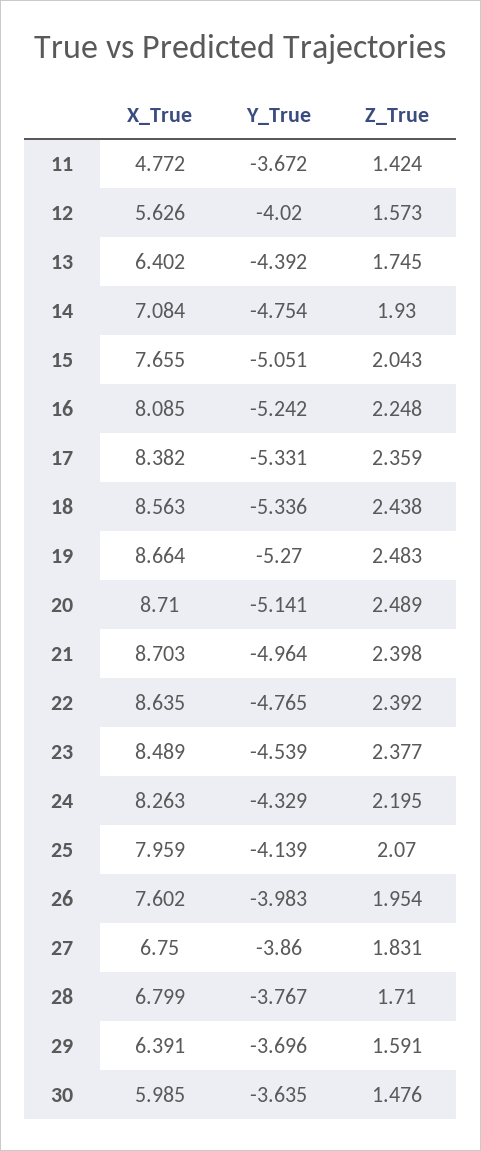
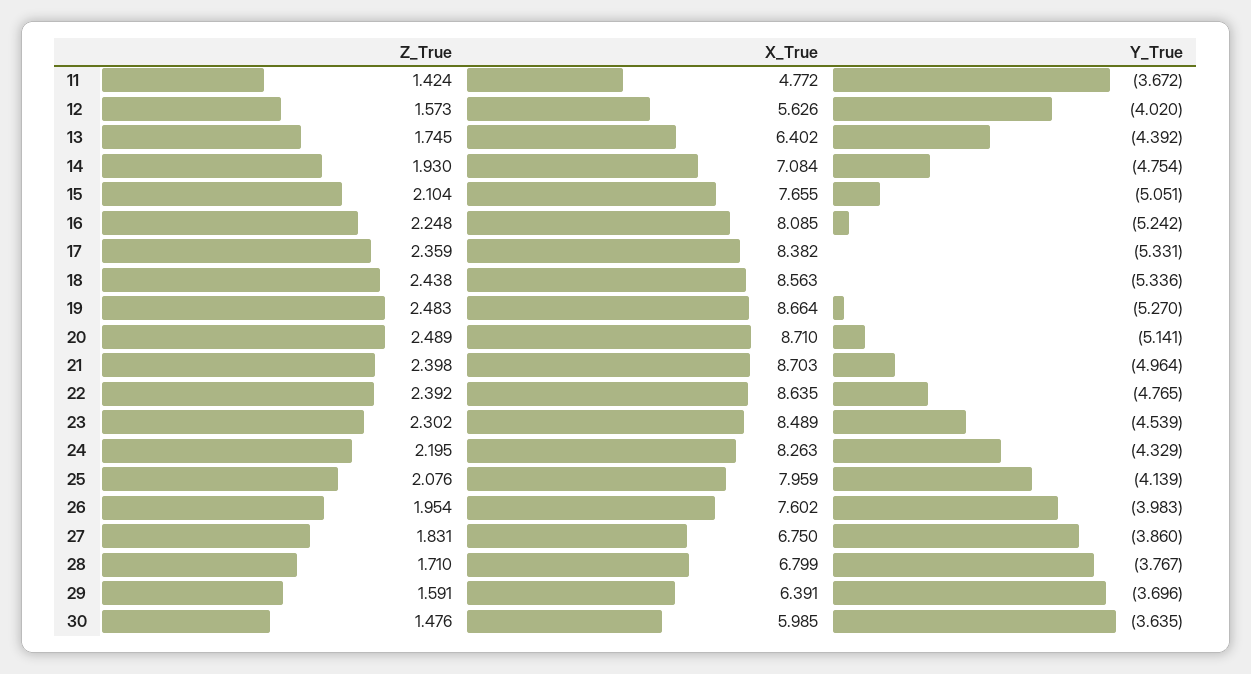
  {
    "X_True": {
      "11": 4.772,
      "12": 5.626,
      "13": 6.402,
      "14": 7.084,
      "15": 7.655,
      "16": 8.085,
      "17": 8.382,
      "18": 8.563,
      "19": 8.664,
      "20": 8.71,
      "21": 8.703,
      "22": 8.635,
      "23": 8.489,
      "24": 8.263,
      "25": 7.959,
      "26": 7.602,
      "27": 6.75,
      "28": 6.799,
      "29": 6.391,
      "30": 5.985
    },
    "Y_True": {
      "11": -3.672,
      "12": -4.02,
      "13": -4.392,
      "14": -4.754,
      "15": -5.051,
      "16": -5.242,
      "17": -5.331,
      "18": -5.336,
      "19": -5.27,
      "20": -5.141,
      "21": -4.964,
      "22": -4.765,
      "23": -4.539,
      "24": -4.329,
      "25": -4.139,
      "26": -3.983,
      "27": -3.86,
      "28": -3.767,
      "29": -3.696,
      "30": -3.635
    },
    "Z_True": {
      "11": 1.424,
      "12": 1.573,
      "13": 1.745,
      "14": 1.93,
-     "15": 2.043,
+     "15": 2.104,
      "16": 2.248,
      "17": 2.359,
      "18": 2.438,
      "19": 2.483,
      "20": 2.489,
      "21": 2.398,
      "22": 2.392,
-     "23": 2.377,
+     "23": 2.302,
      "24": 2.195,
-     "25": 2.07,
+     "25": 2.076,
      "26": 1.954,
      "27": 1.831,
      "28": 1.71,
      "29": 1.591,
      "30": 1.476
    }
  }

